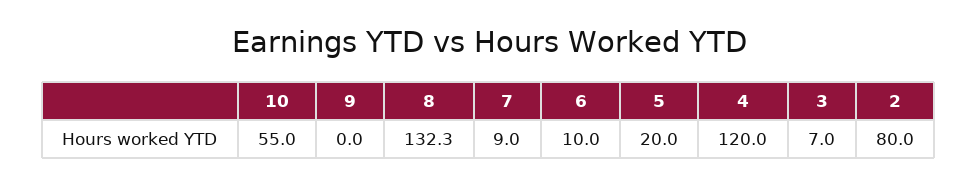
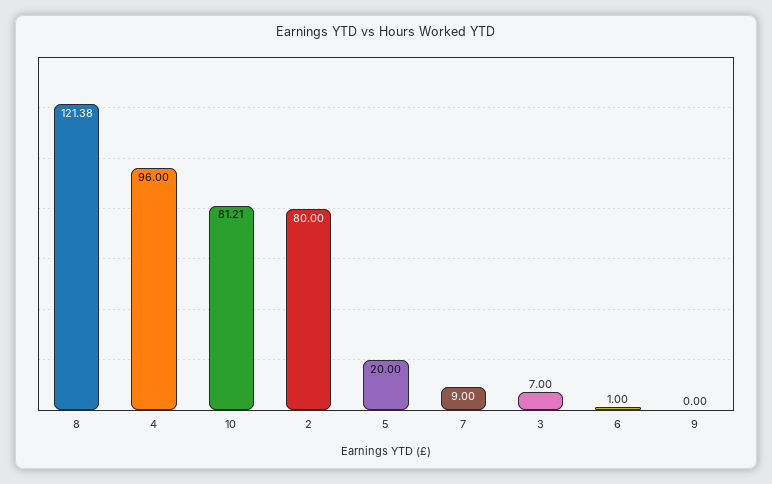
  {
-   "10": 55,
+   "10": 81.21,
    "9": 0,
-   "8": 132.3,
+   "8": 121.38,
    "7": 9,
-   "6": 10,
+   "6": 1,
    "5": 20,
-   "4": 120,
+   "4": 96,
    "3": 7,
    "2": 80
  }

